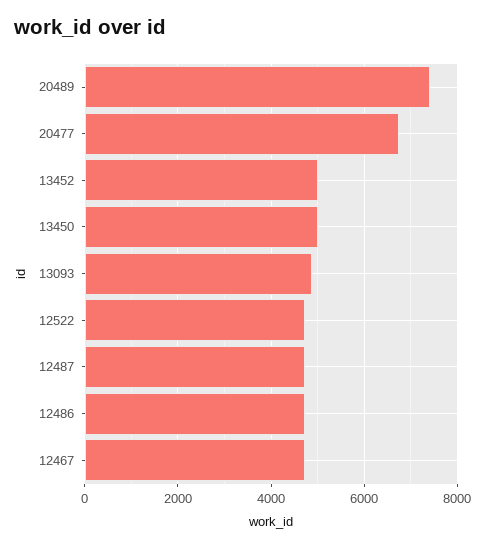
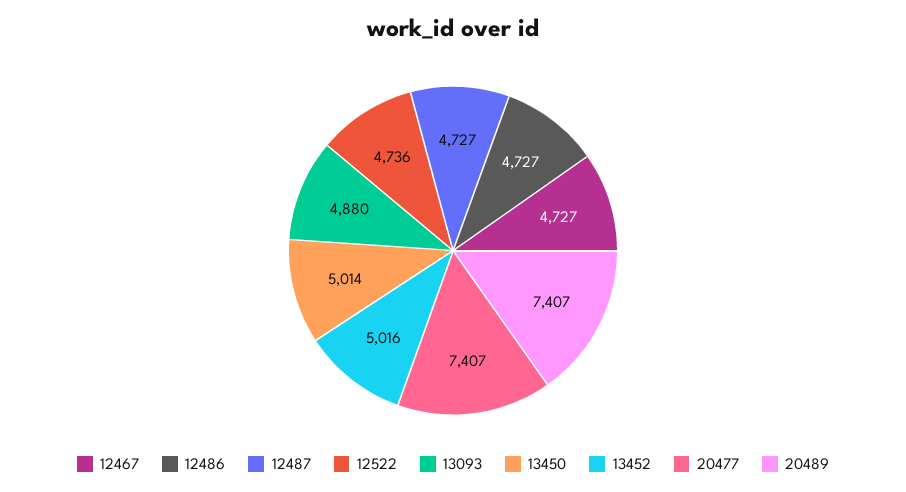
  {
    "20489": 7407,
-   "20477": 6800,
+   "20477": 7407,
    "13452": 5016,
    "13450": 5014,
    "13093": 4880,
    "12522": 4736,
    "12487": 4727,
    "12486": 4727,
    "12467": 4727
  }

